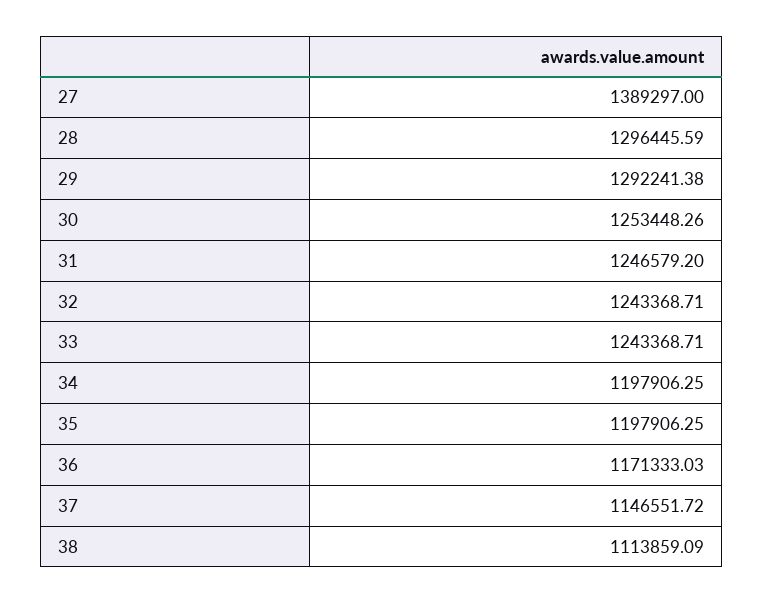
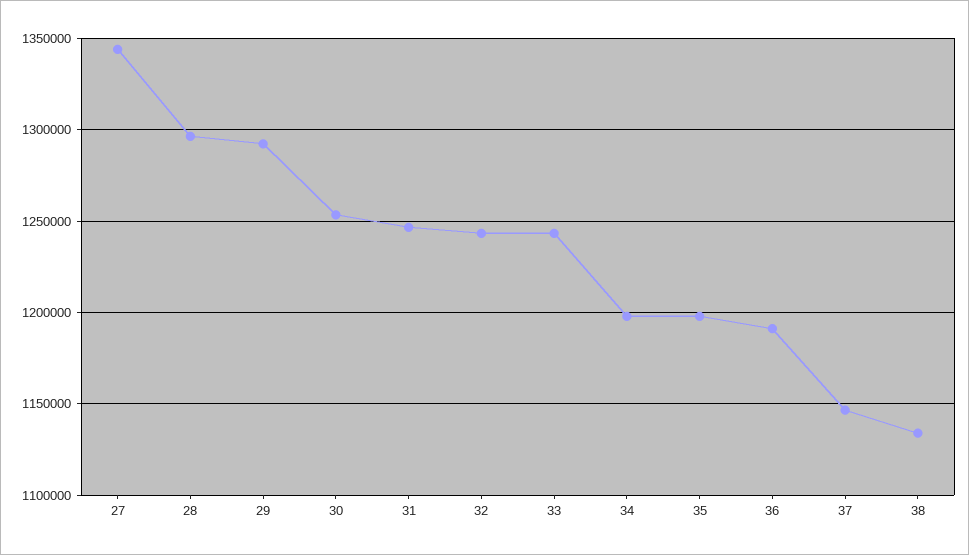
  {
-   "27": 1389297,
+   "27": 1345000,
    "28": 1296445.59,
    "29": 1292241.38,
    "30": 1253448.26,
    "31": 1246579.2,
    "32": 1243368.71,
    "33": 1243368.71,
    "34": 1197906.25,
    "35": 1197906.25,
-   "36": 1171333.03,
+   "36": 1190000,
    "37": 1146551.72,
-   "38": 1113859.09
+   "38": 1135000
  }

